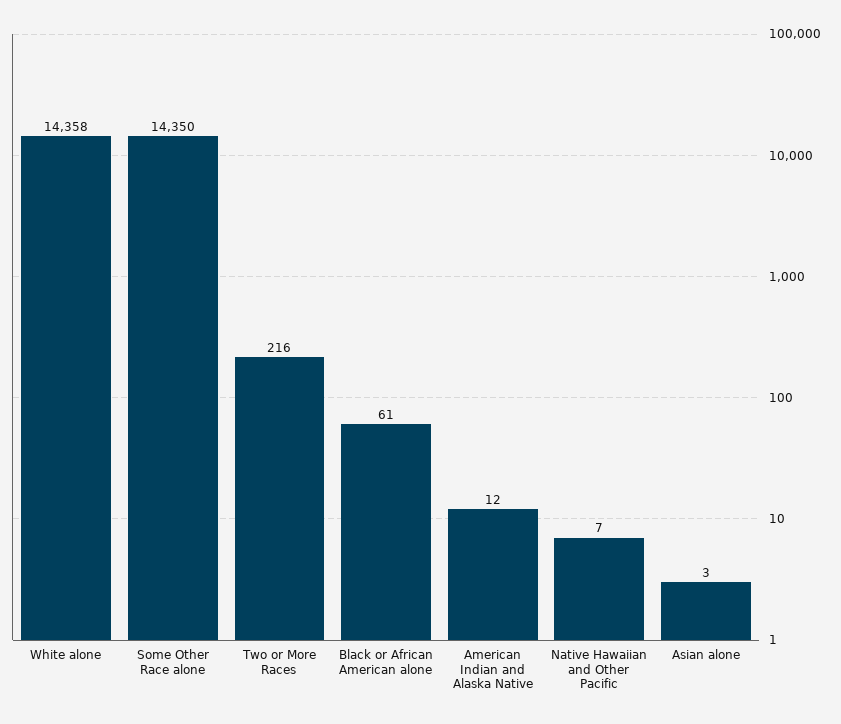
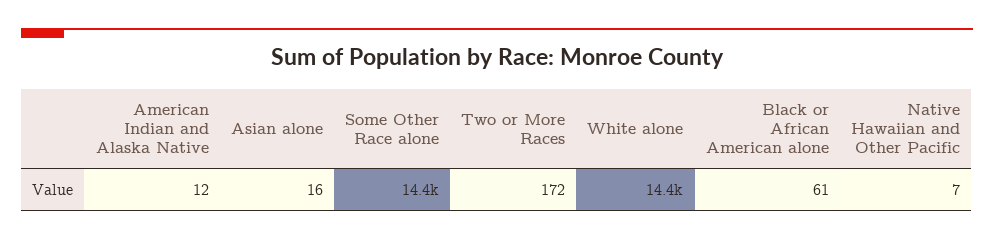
  {
    "White alone": 14358,
    "Some Other Race alone": 14350,
-   "Two or More Races": 216,
+   "Two or More Races": 172,
    "Black or African American alone": 61,
    "American Indian and Alaska Native": 12,
    "Native Hawaiian and Other Pacific": 7,
-   "Asian alone": 3
+   "Asian alone": 16
  }

